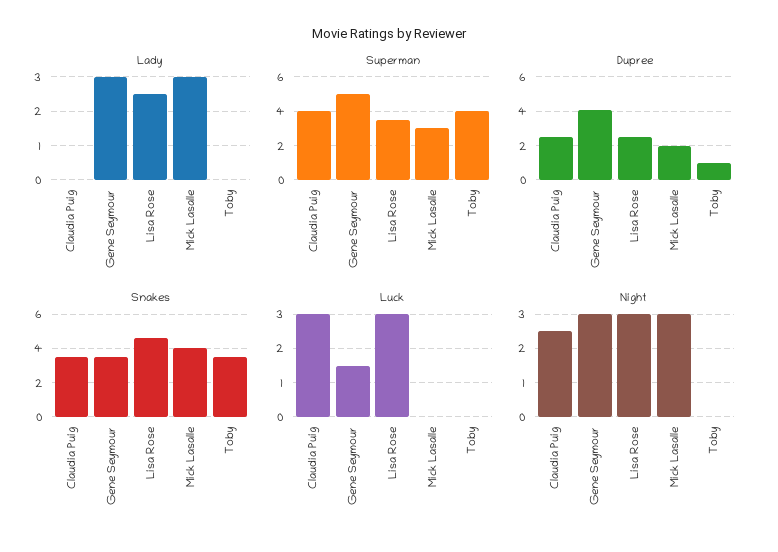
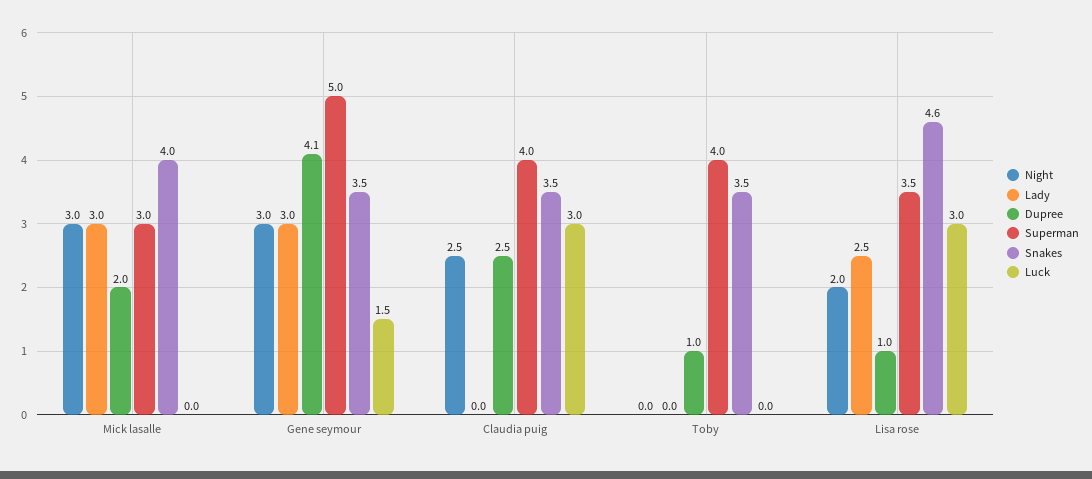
  {
    "Lady": {
      "Claudia Puig": 0,
      "Gene Seymour": 3,
      "Lisa Rose": 2.5,
      "Mick Lasalle": 3,
      "Toby": 0
    },
    "Superman": {
      "Claudia Puig": 4,
      "Gene Seymour": 5,
      "Lisa Rose": 3.5,
      "Mick Lasalle": 3,
      "Toby": 4
    },
    "Dupree": {
      "Claudia Puig": 2.5,
      "Gene Seymour": 4.1,
-     "Lisa Rose": 2.5,
+     "Lisa Rose": 1,
      "Mick Lasalle": 2,
      "Toby": 1
    },
    "Snakes": {
      "Claudia Puig": 3.5,
      "Gene Seymour": 3.5,
      "Lisa Rose": 4.6,
      "Mick Lasalle": 4,
      "Toby": 3.5
    },
    "Luck": {
      "Claudia Puig": 3,
      "Gene Seymour": 1.5,
      "Lisa Rose": 3,
      "Mick Lasalle": 0,
      "Toby": 0
    },
    "Night": {
      "Claudia Puig": 2.5,
      "Gene Seymour": 3,
-     "Lisa Rose": 3,
+     "Lisa Rose": 2,
      "Mick Lasalle": 3,
      "Toby": 0
    }
  }

